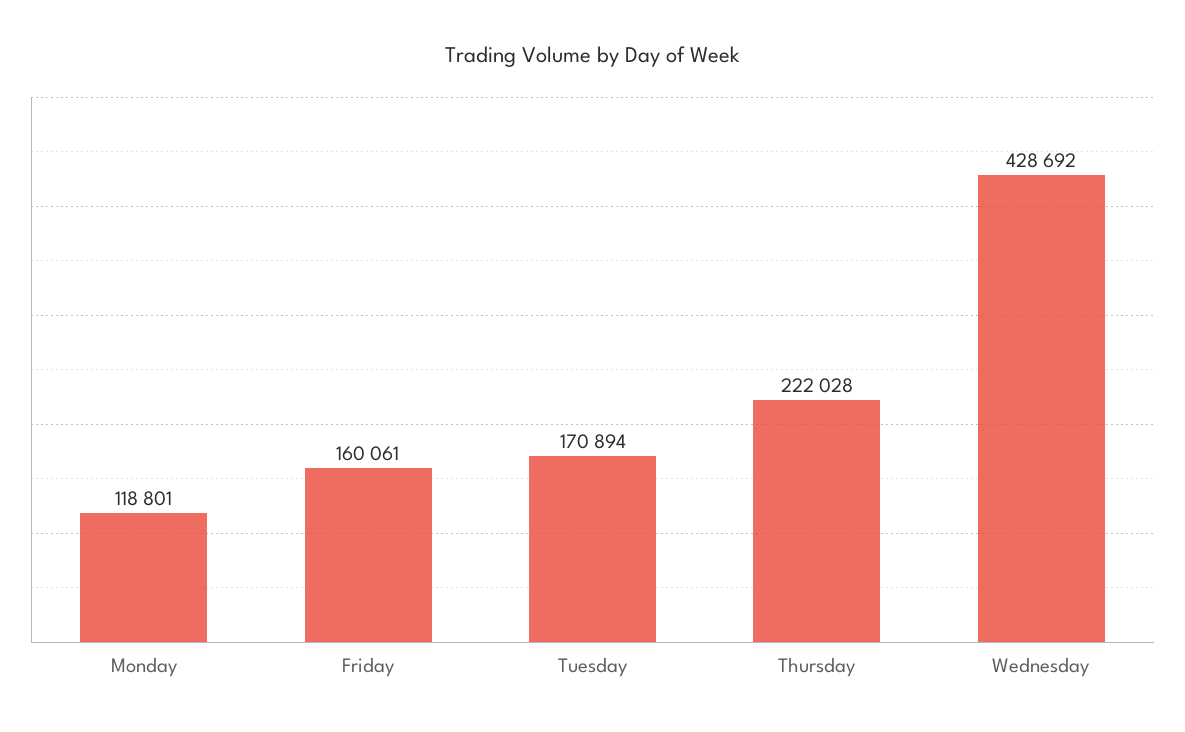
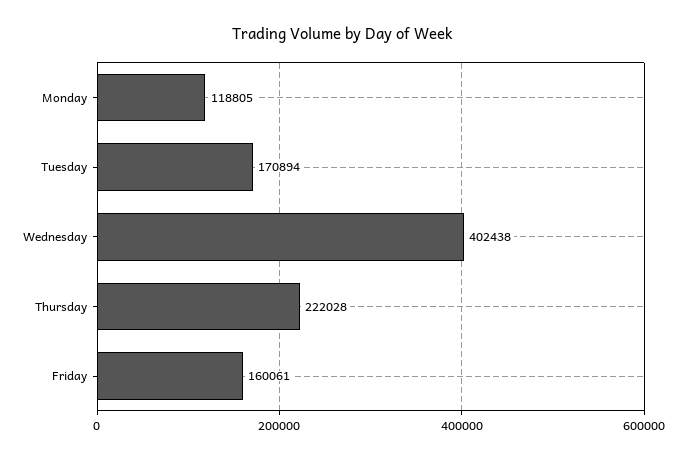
  {
-   "Monday": 118801,
+   "Monday": 118805,
    "Friday": 160061,
    "Tuesday": 170894,
    "Thursday": 222028,
-   "Wednesday": 428692
+   "Wednesday": 402438
  }

